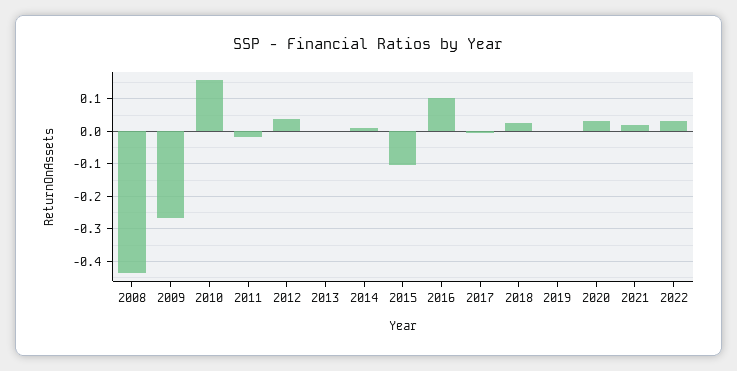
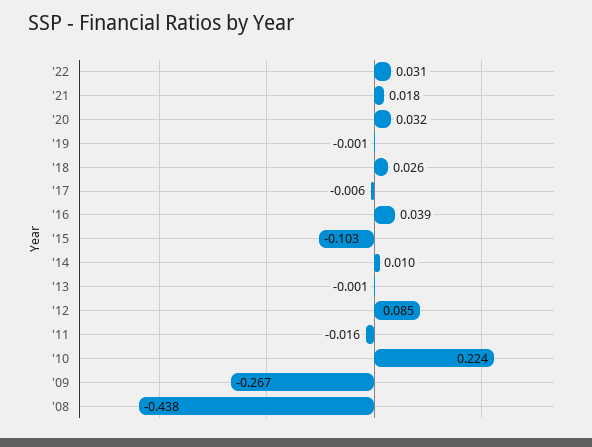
  {
    "2008": -0.438,
    "2009": -0.267,
-   "2010": 0.16,
+   "2010": 0.224,
    "2011": -0.016,
-   "2012": 0.04,
+   "2012": 0.085,
    "2013": -0.001,
    "2014": 0.01,
    "2015": -0.103,
-   "2016": 0.1,
+   "2016": 0.039,
    "2017": -0.006,
    "2018": 0.026,
    "2019": -0.001,
    "2020": 0.032,
    "2021": 0.018,
    "2022": 0.031
  }

